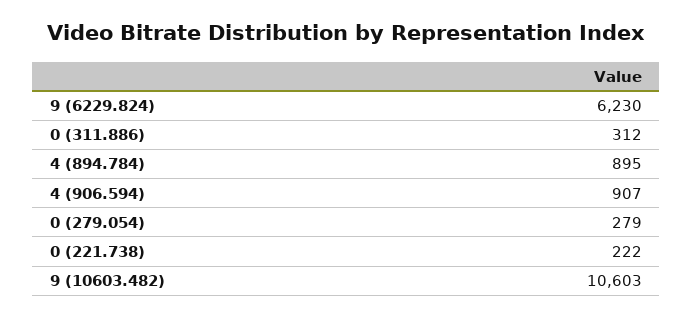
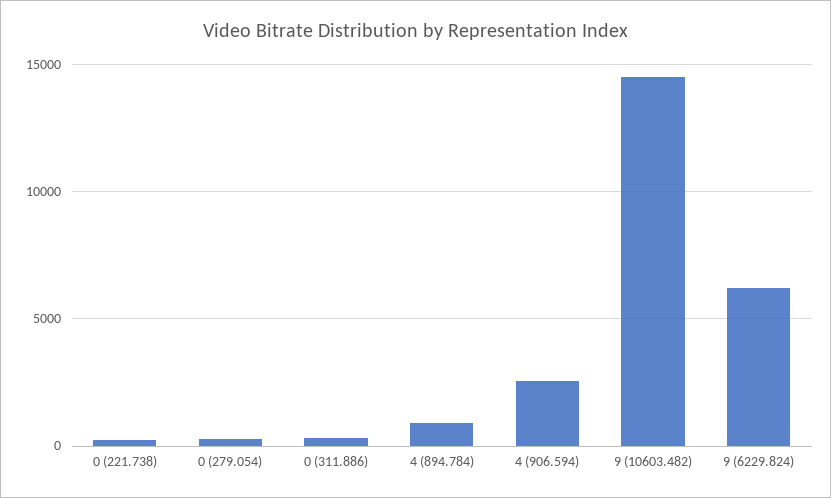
  {
    "9 (6229.824)": 6230,
    "0 (311.886)": 312,
    "4 (894.784)": 895,
-   "4 (906.594)": 907,
+   "4 (906.594)": 2500,
    "0 (279.054)": 279,
    "0 (221.738)": 222,
-   "9 (10603.482)": 10603
+   "9 (10603.482)": 14500
  }

